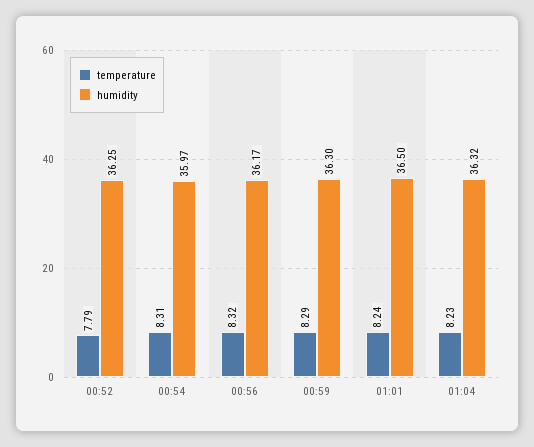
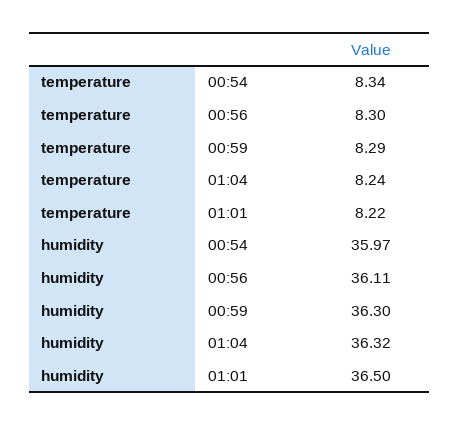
  {
    "temperature": {
-     "00:52": 7.79,
-     "00:54": 8.31,
+     "00:54": 8.34,
-     "00:56": 8.32,
+     "00:56": 8.3,
      "00:59": 8.29,
-     "01:01": 8.24,
+     "01:01": 8.22,
-     "01:04": 8.23
+     "01:04": 8.24
    },
    "humidity": {
-     "00:52": 36.25,
      "00:54": 35.97,
-     "00:56": 36.17,
+     "00:56": 36.11,
      "00:59": 36.3,
      "01:01": 36.5,
      "01:04": 36.32
    }
  }

